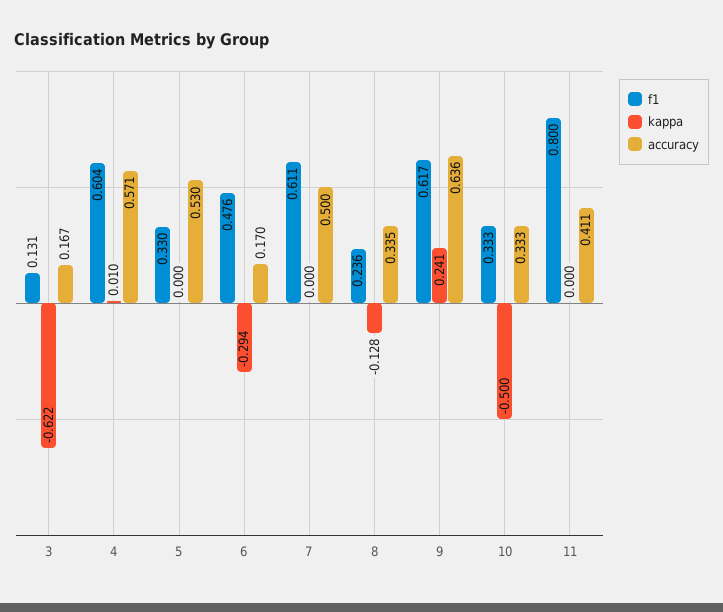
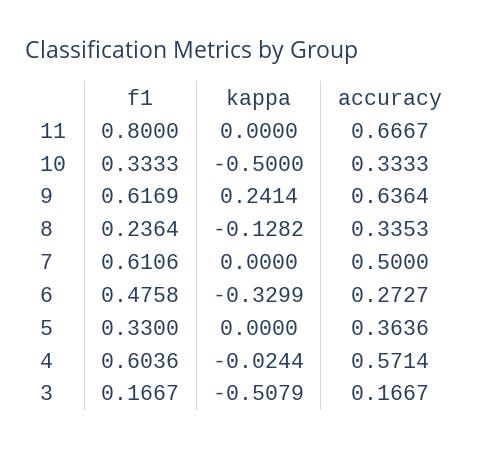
  {
    "f1": {
-     "3": 0.131,
+     "3": 0.1667,
      "4": 0.6036,
      "5": 0.33,
      "6": 0.4758,
      "7": 0.6106,
      "8": 0.2364,
      "9": 0.6169,
      "10": 0.3333,
      "11": 0.8
    },
    "kappa": {
-     "3": -0.622,
+     "3": -0.5079,
-     "4": 0.01,
+     "4": -0.0244,
      "5": 0,
-     "6": -0.294,
+     "6": -0.3299,
      "7": 0,
      "8": -0.1282,
      "9": 0.2414,
      "10": -0.5,
      "11": 0
    },
    "accuracy": {
      "3": 0.1667,
      "4": 0.5714,
-     "5": 0.53,
+     "5": 0.3636,
-     "6": 0.17,
+     "6": 0.2727,
      "7": 0.5,
      "8": 0.3353,
      "9": 0.6364,
      "10": 0.3333,
-     "11": 0.411
+     "11": 0.6667
    }
  }

